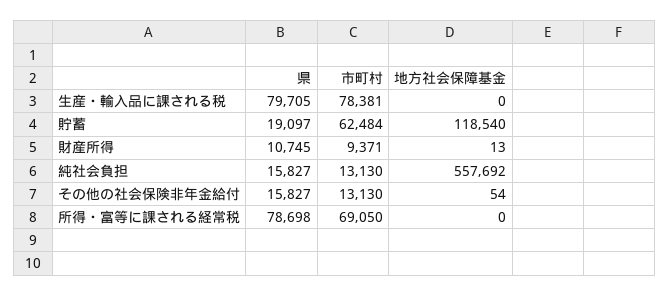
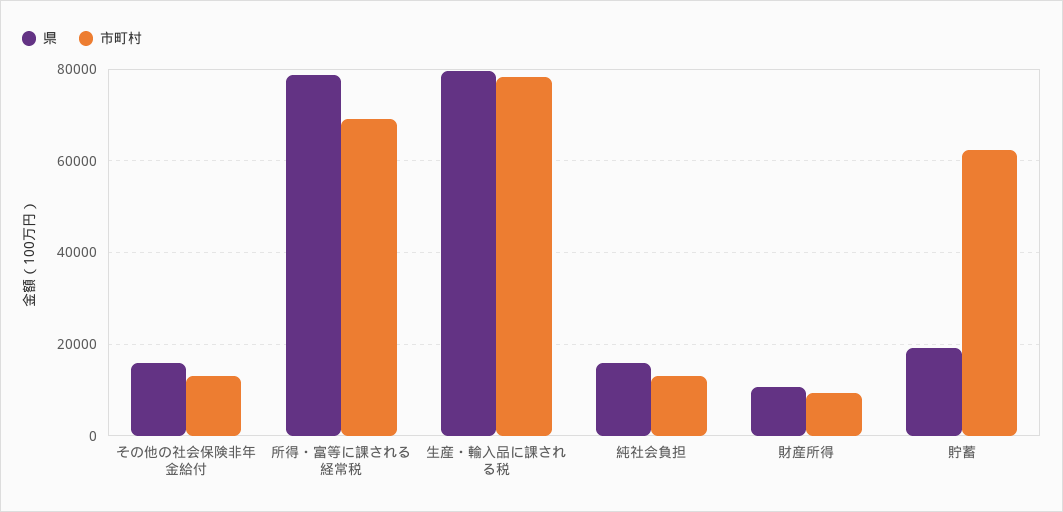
  {
    "県": {
      "生産・輸入品に課される税": 79705,
      "貯蓄": 19097,
      "財産所得": 10745,
      "純社会負担": 15827,
      "その他の社会保険非年金給付": 15827,
      "所得・富等に課される経常税": 78698
    },
    "市町村": {
      "生産・輸入品に課される税": 78381,
      "貯蓄": 62484,
      "財産所得": 9371,
      "純社会負担": 13130,
      "その他の社会保険非年金給付": 13130,
      "所得・富等に課される経常税": 69050
-   },
+   }
-   "地方社会保障基金": {
-     "生産・輸入品に課される税": 0,
-     "貯蓄": 118540,
-     "財産所得": 13,
-     "純社会負担": 557692,
-     "その他の社会保険非年金給付": 54,
-     "所得・富等に課される経常税": 0
-   }
  }

